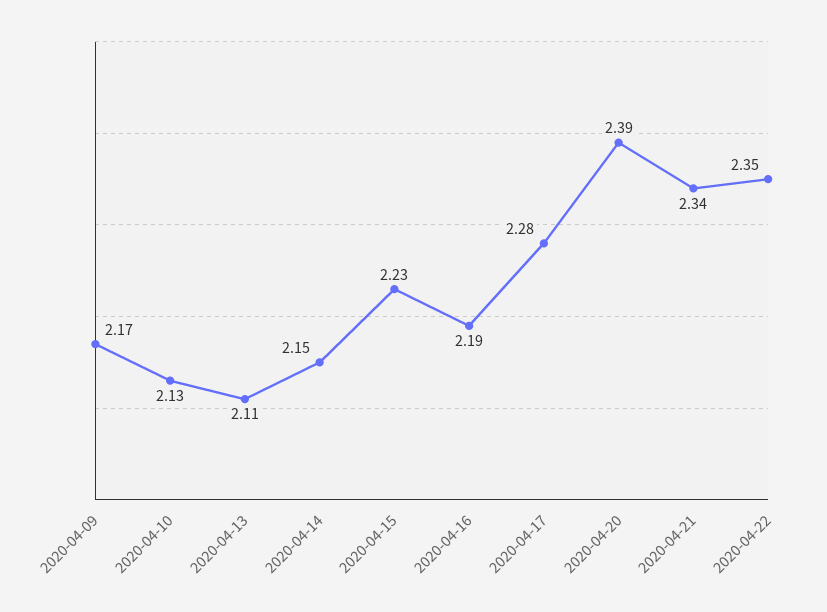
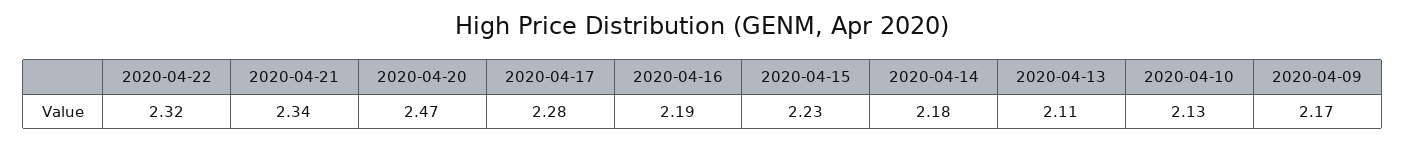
  {
    "2020-04-09": 2.17,
    "2020-04-10": 2.13,
    "2020-04-13": 2.11,
-   "2020-04-14": 2.15,
+   "2020-04-14": 2.18,
    "2020-04-15": 2.23,
    "2020-04-16": 2.19,
    "2020-04-17": 2.28,
-   "2020-04-20": 2.39,
+   "2020-04-20": 2.47,
    "2020-04-21": 2.34,
-   "2020-04-22": 2.35
+   "2020-04-22": 2.32
  }

